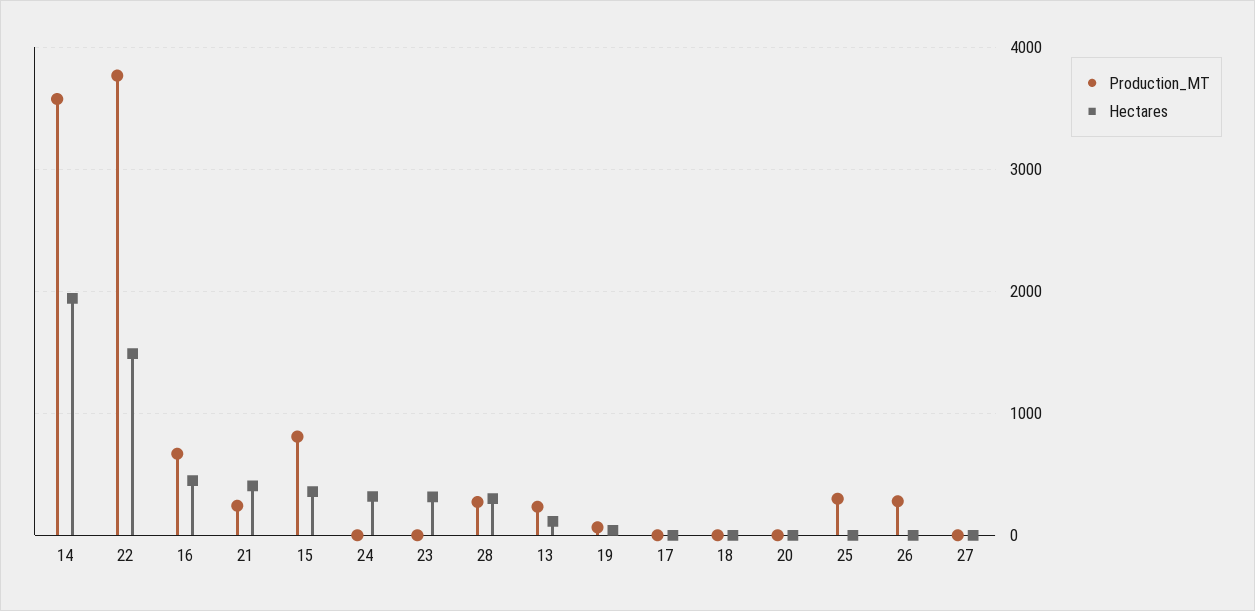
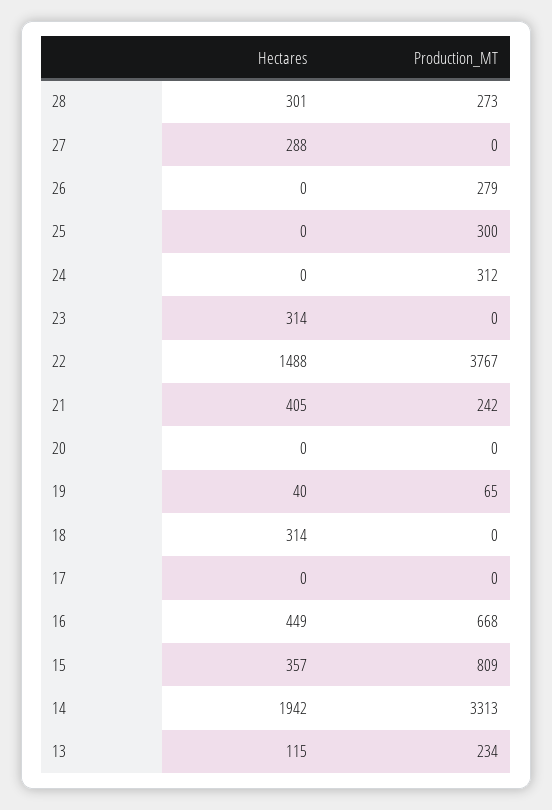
  {
    "Production_MT": {
-     "14": 3600,
+     "14": 3313,
      "22": 3767,
      "16": 668,
      "21": 242,
      "15": 809,
-     "24": 0,
+     "24": 312,
      "23": 0,
      "28": 273,
      "13": 234,
      "19": 65,
      "17": 0,
      "18": 0,
      "20": 0,
      "25": 300,
      "26": 279,
      "27": 0
    },
    "Hectares": {
      "14": 1942,
      "22": 1488,
      "16": 449,
      "21": 405,
      "15": 357,
-     "24": 300,
+     "24": 0,
      "23": 314,
      "28": 301,
      "13": 115,
      "19": 40,
      "17": 0,
-     "18": 0,
+     "18": 314,
      "20": 0,
      "25": 0,
      "26": 0,
-     "27": 0
+     "27": 288
    }
  }

